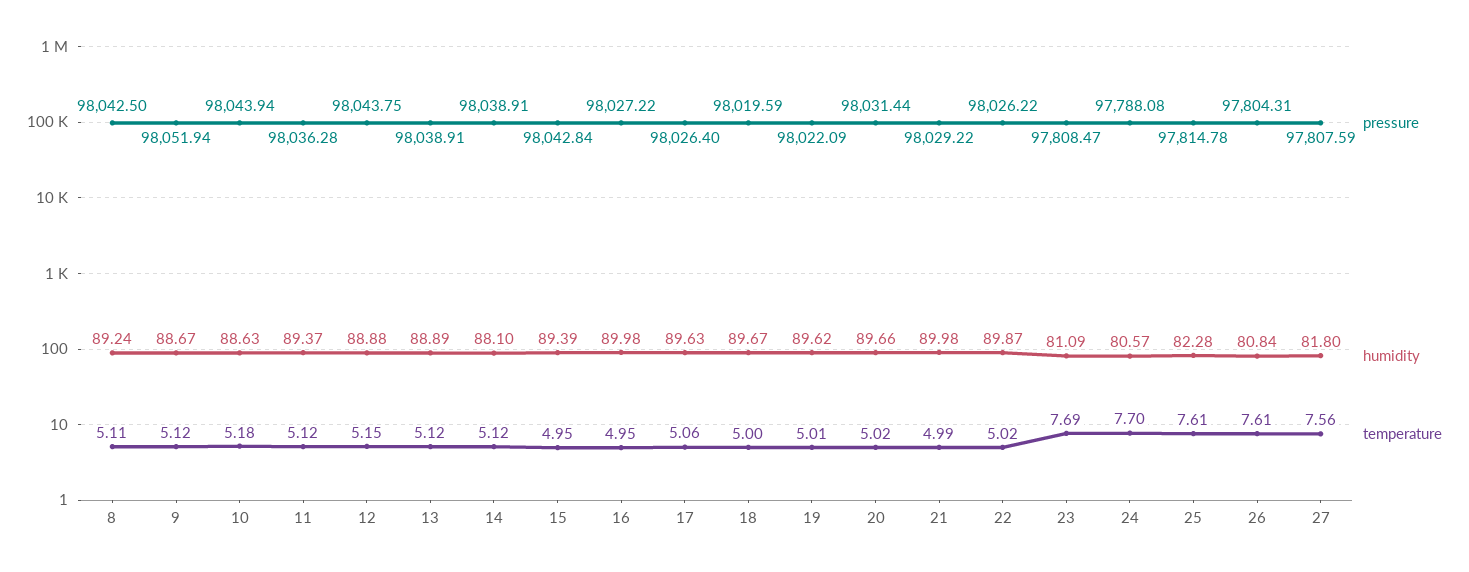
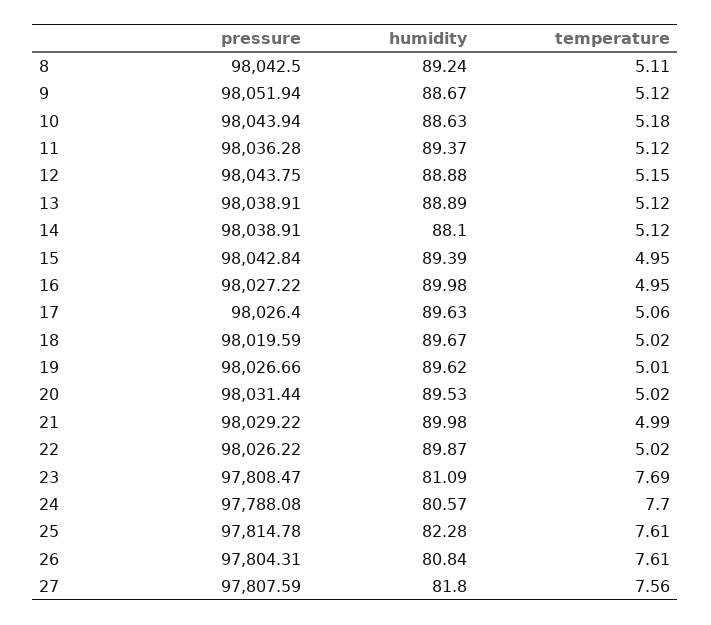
  {
    "pressure": {
      "8": 98042.5,
      "9": 98051.94,
      "10": 98043.94,
      "11": 98036.28,
      "12": 98043.75,
      "13": 98038.91,
      "14": 98038.91,
      "15": 98042.84,
      "16": 98027.22,
      "17": 98026.4,
      "18": 98019.59,
-     "19": 98022.09,
+     "19": 98026.66,
      "20": 98031.44,
      "21": 98029.22,
      "22": 98026.22,
      "23": 97808.47,
      "24": 97788.08,
      "25": 97814.78,
      "26": 97804.31,
      "27": 97807.59
    },
    "humidity": {
      "8": 89.24,
      "9": 88.67,
      "10": 88.63,
      "11": 89.37,
      "12": 88.88,
      "13": 88.89,
      "14": 88.1,
      "15": 89.39,
      "16": 89.98,
      "17": 89.63,
      "18": 89.67,
      "19": 89.62,
-     "20": 89.66,
+     "20": 89.53,
      "21": 89.98,
      "22": 89.87,
      "23": 81.09,
      "24": 80.57,
      "25": 82.28,
      "26": 80.84,
      "27": 81.8
    },
    "temperature": {
      "8": 5.11,
      "9": 5.12,
      "10": 5.18,
      "11": 5.12,
      "12": 5.15,
      "13": 5.12,
      "14": 5.12,
      "15": 4.95,
      "16": 4.95,
      "17": 5.06,
-     "18": 5,
+     "18": 5.02,
      "19": 5.01,
      "20": 5.02,
      "21": 4.99,
      "22": 5.02,
      "23": 7.69,
      "24": 7.7,
      "25": 7.61,
      "26": 7.61,
      "27": 7.56
    }
  }

